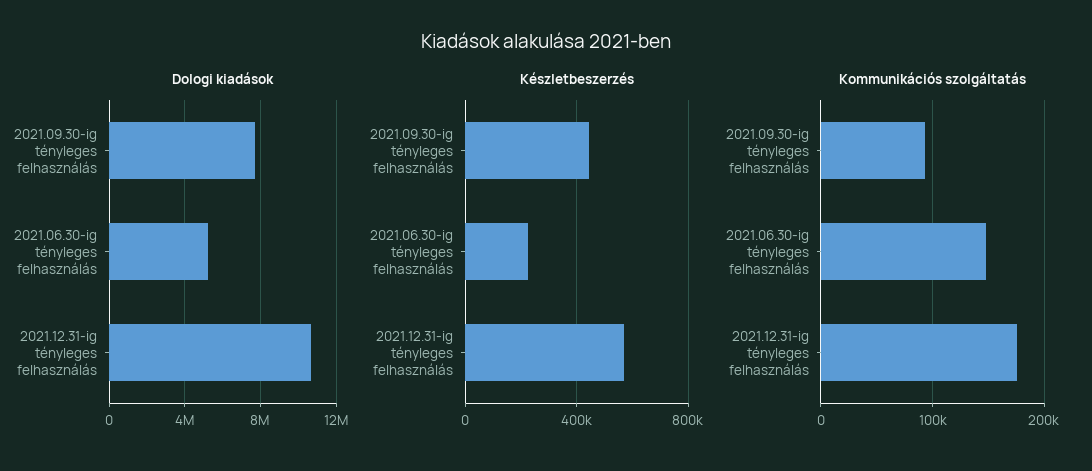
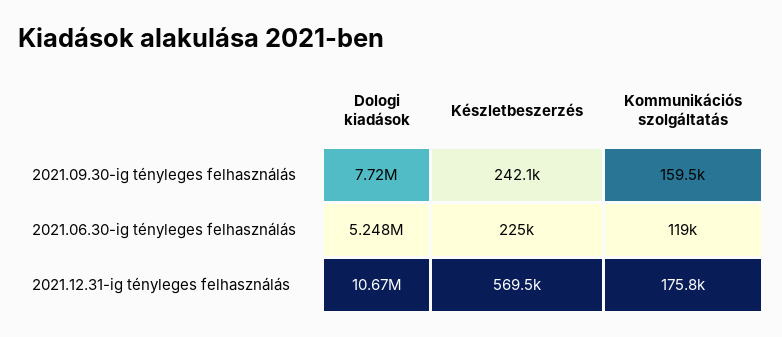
  {
    "Dologi kiadások": {
      "2021.09.30-ig tényleges felhasználás": 7720000,
      "2021.06.30-ig tényleges felhasználás": 5248000,
      "2021.12.31-ig tényleges felhasználás": 10670000
    },
    "Készletbeszerzés": {
-     "2021.09.30-ig tényleges felhasználás": 450000,
+     "2021.09.30-ig tényleges felhasználás": 242100,
      "2021.06.30-ig tényleges felhasználás": 225000,
      "2021.12.31-ig tényleges felhasználás": 569500
    },
    "Kommunikációs szolgáltatás": {
-     "2021.09.30-ig tényleges felhasználás": 90000,
+     "2021.09.30-ig tényleges felhasználás": 159500,
-     "2021.06.30-ig tényleges felhasználás": 150000,
+     "2021.06.30-ig tényleges felhasználás": 119000,
      "2021.12.31-ig tényleges felhasználás": 175800
    }
  }

